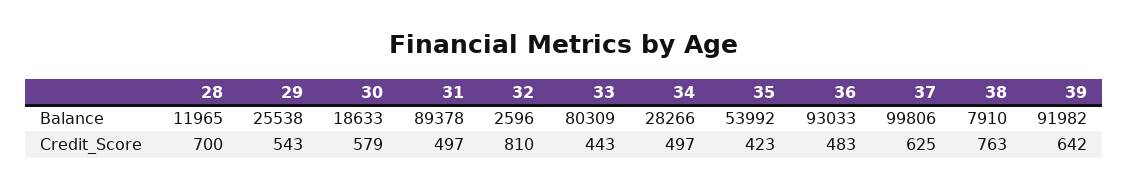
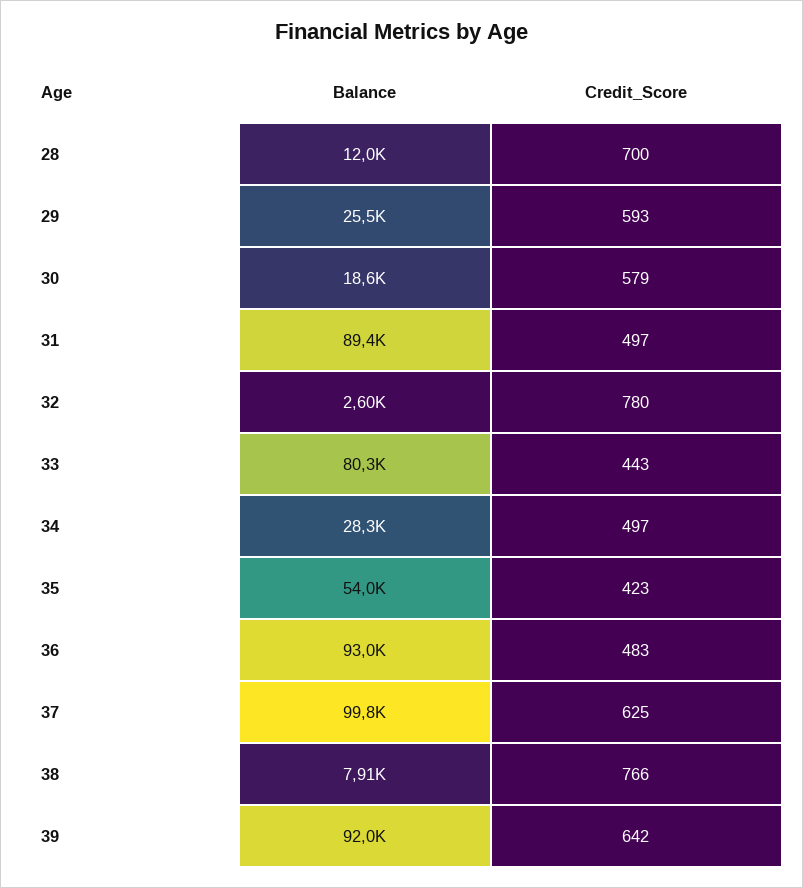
  {
    "28": {
      "Balance": 11965,
      "Credit_Score": 700
    },
    "29": {
      "Balance": 25538,
-     "Credit_Score": 543
+     "Credit_Score": 593
    },
    "30": {
      "Balance": 18633,
      "Credit_Score": 579
    },
    "31": {
      "Balance": 89378,
      "Credit_Score": 497
    },
    "32": {
      "Balance": 2596,
-     "Credit_Score": 810
+     "Credit_Score": 780
    },
    "33": {
      "Balance": 80309,
      "Credit_Score": 443
    },
    "34": {
      "Balance": 28266,
      "Credit_Score": 497
    },
    "35": {
      "Balance": 53992,
      "Credit_Score": 423
    },
    "36": {
      "Balance": 93033,
      "Credit_Score": 483
    },
    "37": {
      "Balance": 99806,
      "Credit_Score": 625
    },
    "38": {
      "Balance": 7910,
-     "Credit_Score": 763
+     "Credit_Score": 766
    },
    "39": {
      "Balance": 91982,
      "Credit_Score": 642
    }
  }

